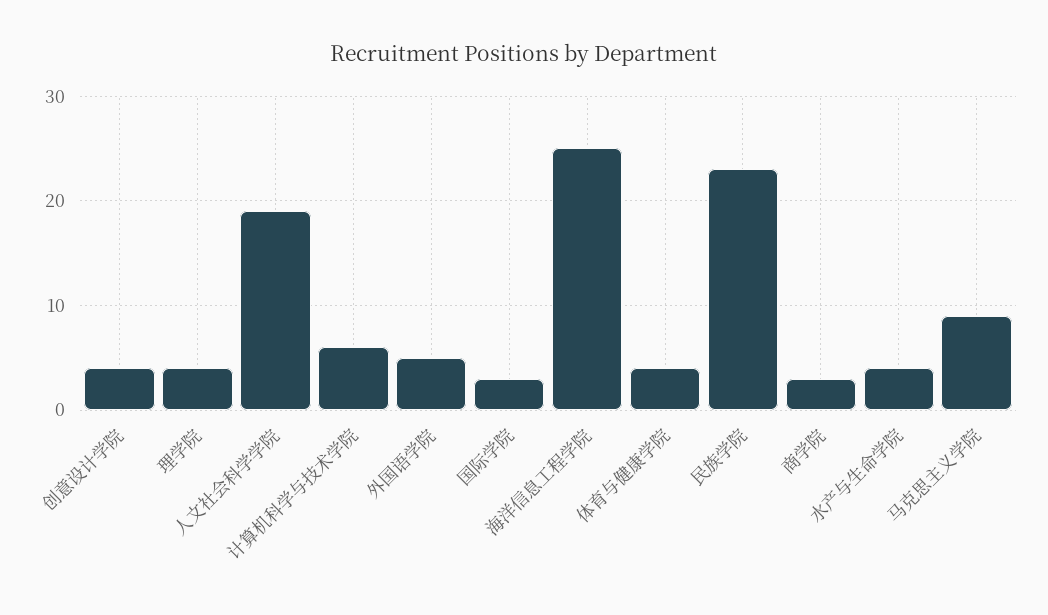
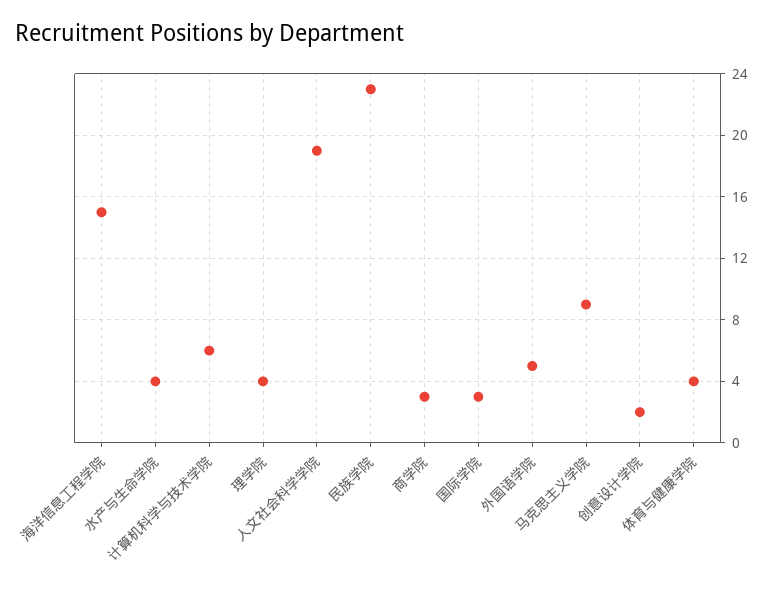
  {
-   "创意设计学院": 4,
+   "创意设计学院": 2,
    "理学院": 4,
    "人文社会科学学院": 19,
    "计算机科学与技术学院": 6,
    "外国语学院": 5,
    "国际学院": 3,
-   "海洋信息工程学院": 25,
+   "海洋信息工程学院": 15,
    "体育与健康学院": 4,
    "民族学院": 23,
    "商学院": 3,
    "水产与生命学院": 4,
    "马克思主义学院": 9
  }

